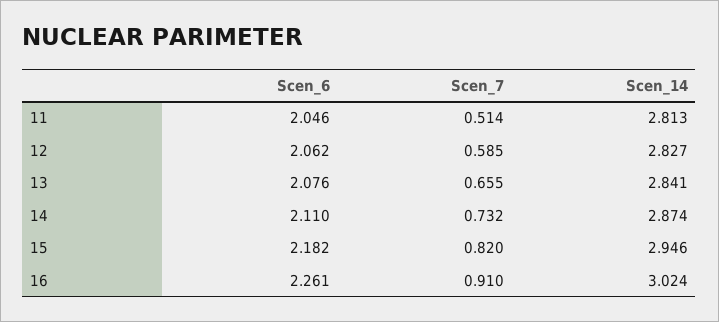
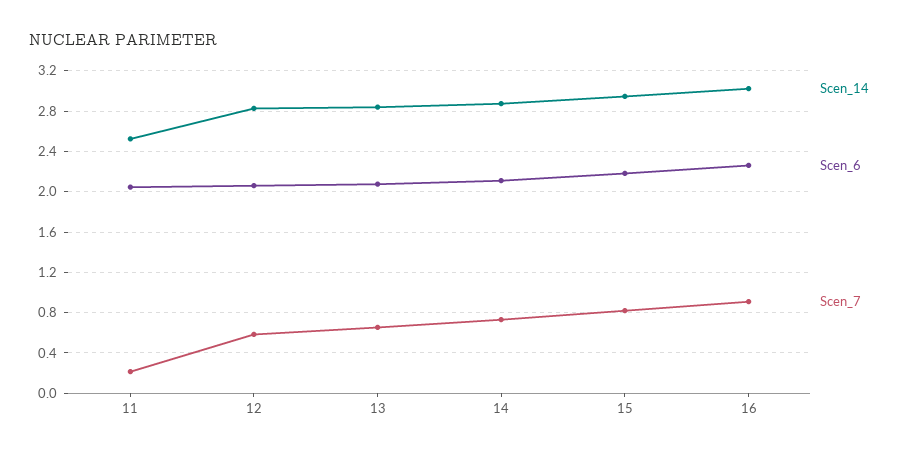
  {
    "Scen_6": {
      "11": 2.046,
      "12": 2.062,
      "13": 2.076,
      "14": 2.11,
      "15": 2.182,
      "16": 2.261
    },
    "Scen_7": {
-     "11": 0.514,
+     "11": 0.2,
      "12": 0.585,
      "13": 0.655,
      "14": 0.732,
      "15": 0.82,
      "16": 0.91
    },
    "Scen_14": {
-     "11": 2.813,
+     "11": 2.5,
      "12": 2.827,
      "13": 2.841,
      "14": 2.874,
      "15": 2.946,
      "16": 3.024
    }
  }

